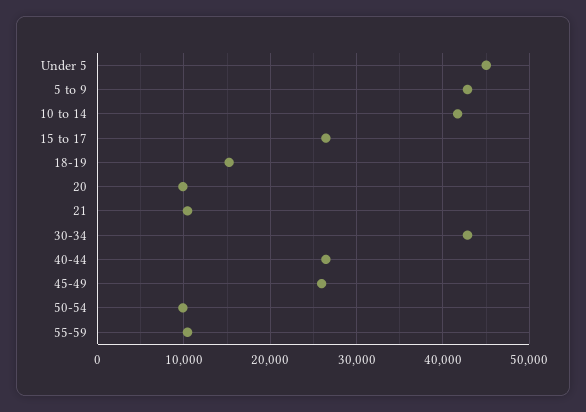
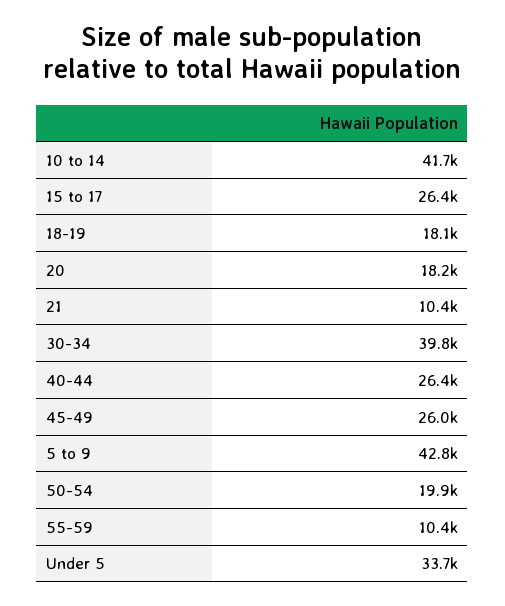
  {
-   "Under 5": 45000,
+   "Under 5": 33700,
    "5 to 9": 42800,
    "10 to 14": 41700,
    "15 to 17": 26400,
-   "18-19": 15000,
+   "18-19": 18100,
-   "20": 10000,
+   "20": 18200,
    "21": 10400,
-   "30-34": 43000,
+   "30-34": 39800,
    "40-44": 26400,
    "45-49": 26000,
-   "50-54": 10000,
+   "50-54": 19900,
    "55-59": 10400
  }

